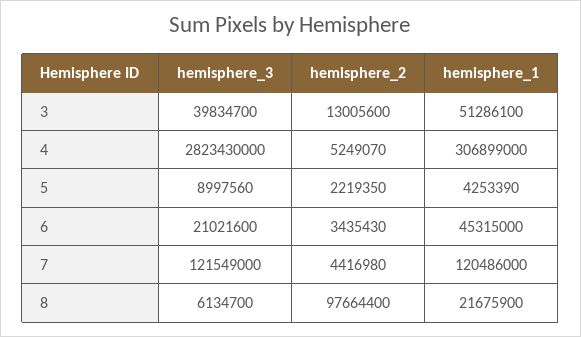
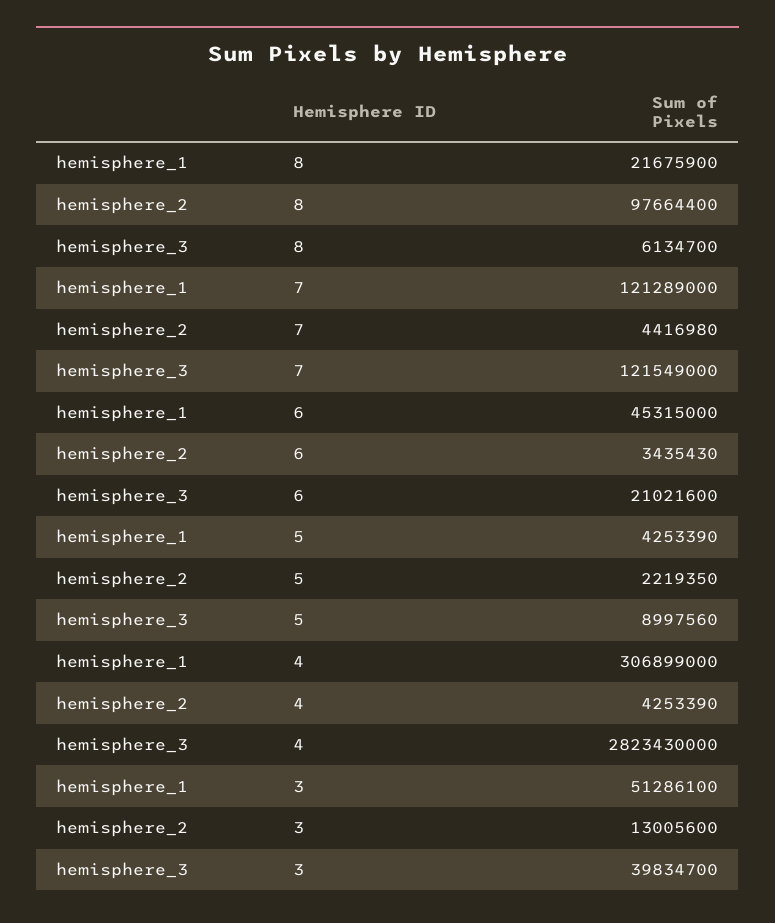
  {
    "hemisphere_3": {
      "3": 39834700,
      "4": 2823430000,
      "5": 8997560,
      "6": 21021600,
      "7": 121549000,
      "8": 6134700
    },
    "hemisphere_2": {
      "3": 13005600,
-     "4": 5249070,
+     "4": 4253390,
      "5": 2219350,
      "6": 3435430,
      "7": 4416980,
      "8": 97664400
    },
    "hemisphere_1": {
      "3": 51286100,
      "4": 306899000,
      "5": 4253390,
      "6": 45315000,
-     "7": 120486000,
+     "7": 121289000,
      "8": 21675900
    }
  }

